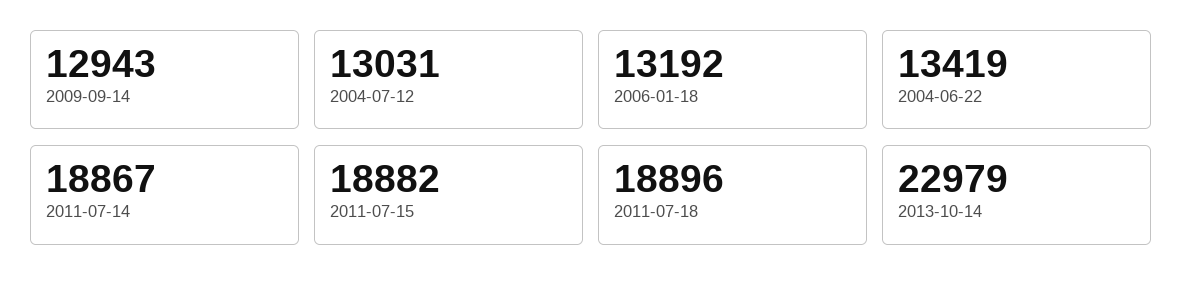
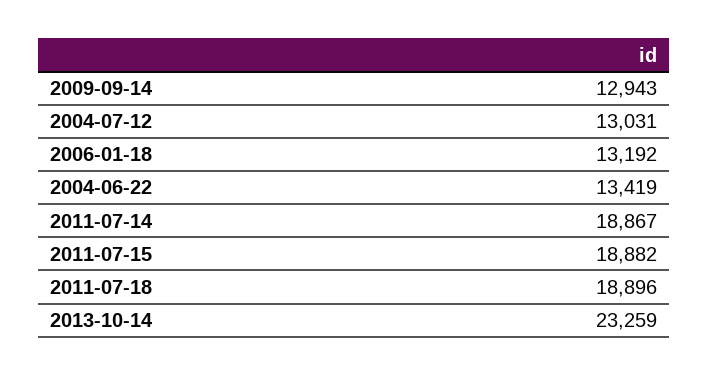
  {
    "2009-09-14": 12943,
    "2004-07-12": 13031,
    "2006-01-18": 13192,
    "2004-06-22": 13419,
    "2011-07-14": 18867,
    "2011-07-15": 18882,
    "2011-07-18": 18896,
-   "2013-10-14": 22979
+   "2013-10-14": 23259
  }

